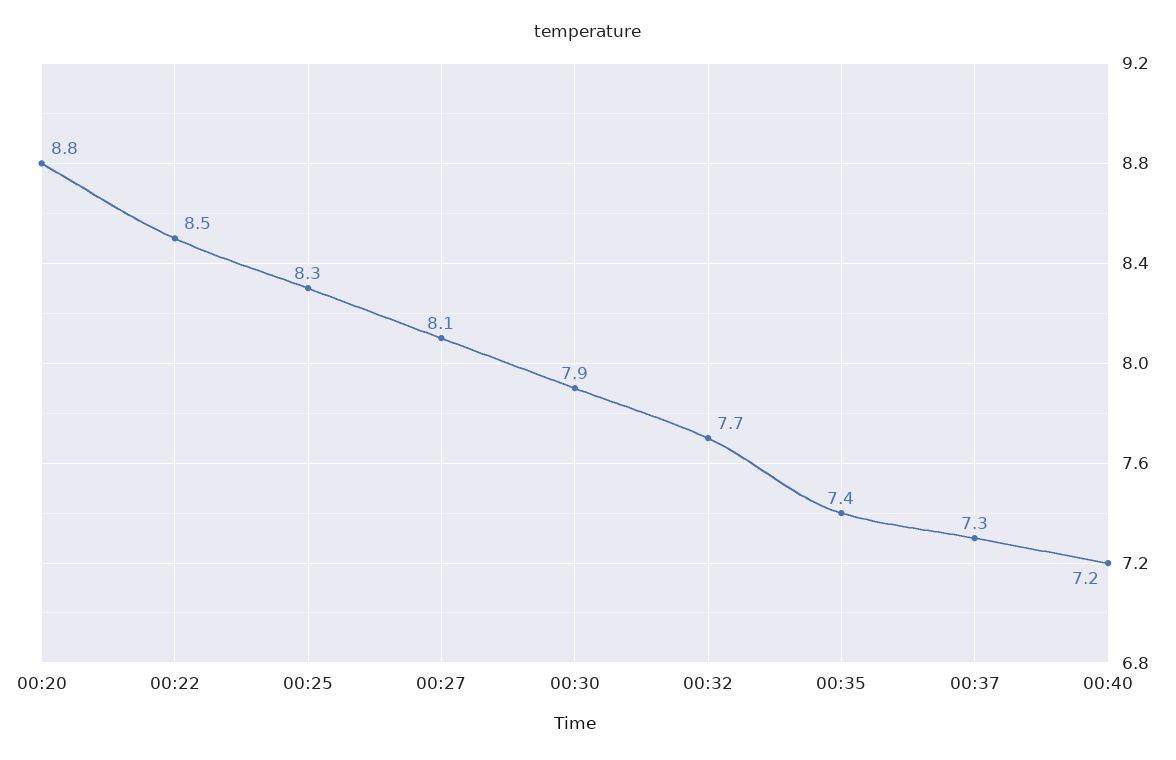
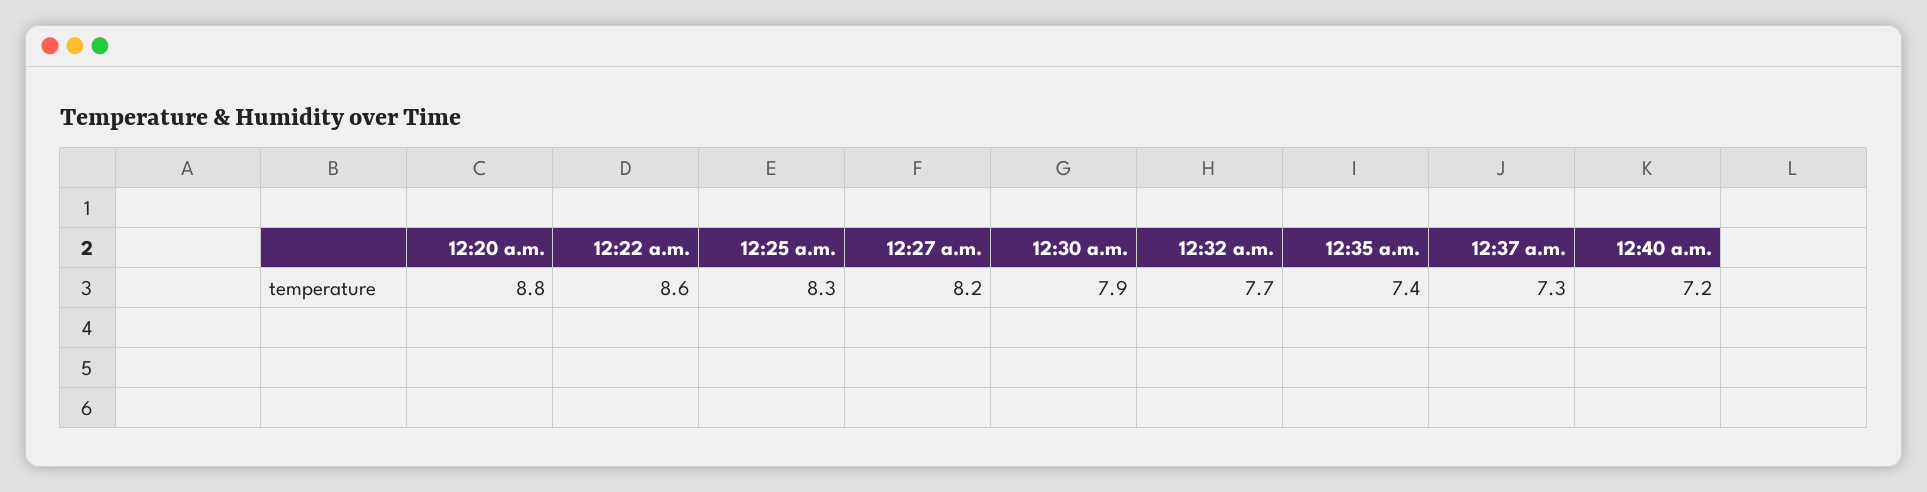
  {
    "00:20": 8.8,
-   "00:22": 8.5,
+   "00:22": 8.6,
    "00:25": 8.3,
-   "00:27": 8.1,
+   "00:27": 8.2,
    "00:30": 7.9,
    "00:32": 7.7,
    "00:35": 7.4,
    "00:37": 7.3,
    "00:40": 7.2
  }

